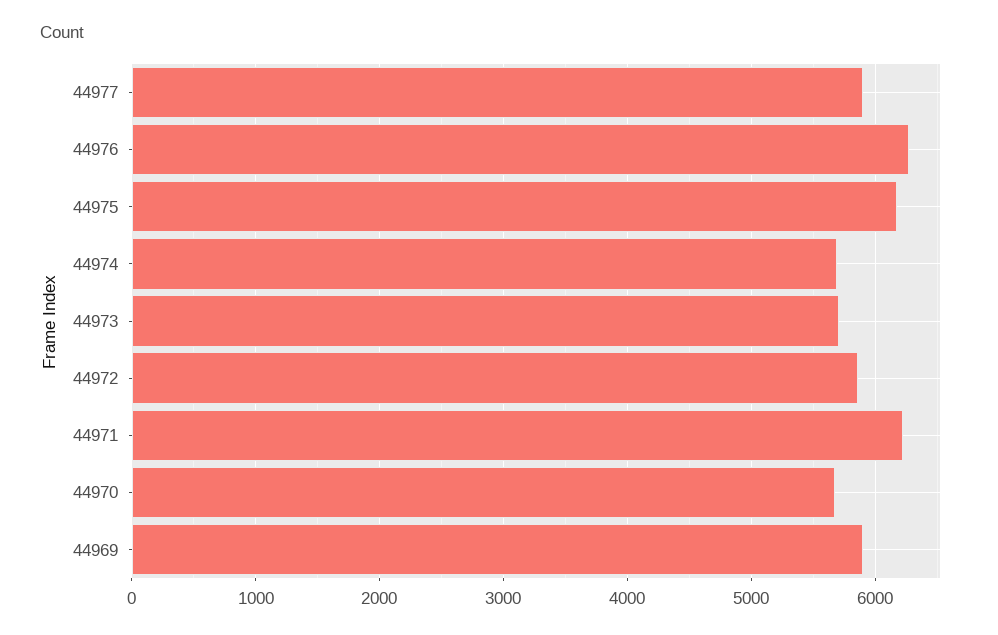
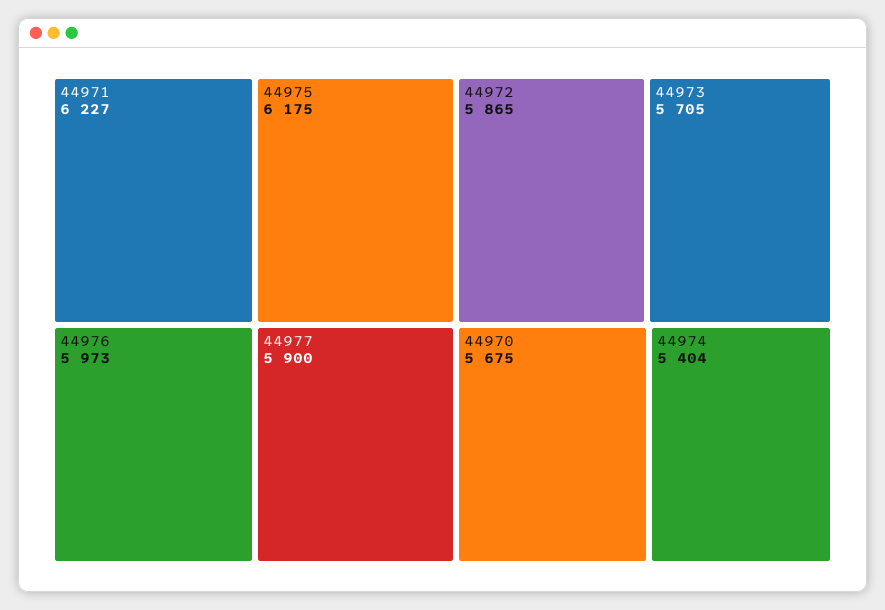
  {
    "44977": 5900,
-   "44976": 6300,
+   "44976": 5973,
    "44975": 6175,
-   "44974": 5700,
+   "44974": 5404,
    "44973": 5705,
    "44972": 5865,
    "44971": 6227,
-   "44970": 5675,
+   "44970": 5675
-   "44969": 5900
  }

